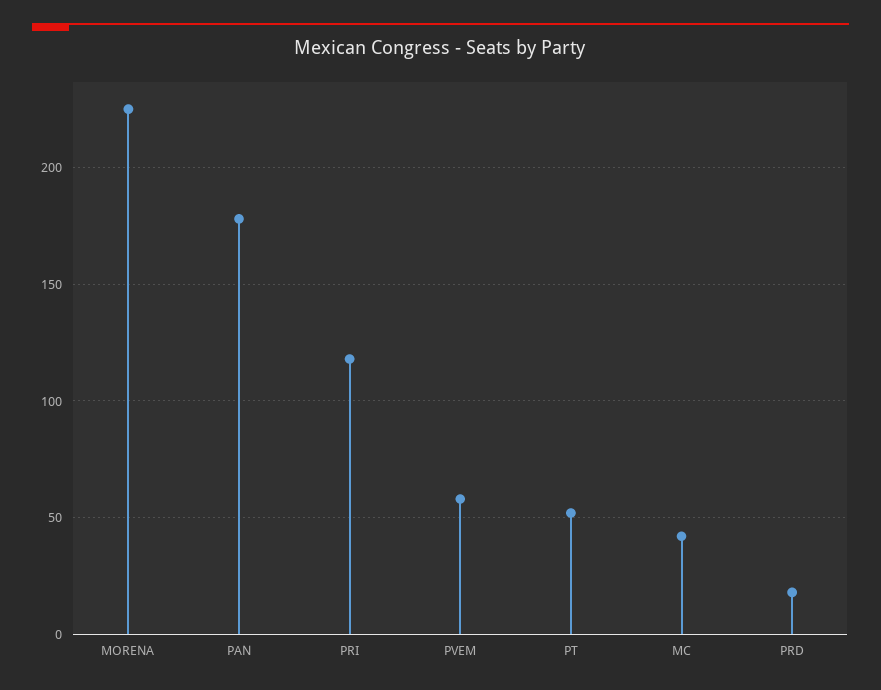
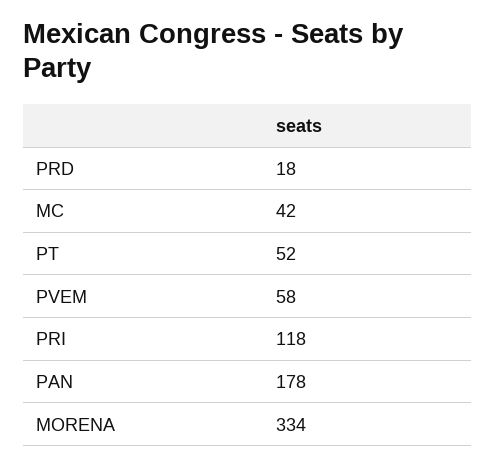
  {
-   "MORENA": 225,
+   "MORENA": 334,
    "PAN": 178,
    "PRI": 118,
    "PVEM": 58,
    "PT": 52,
    "MC": 42,
    "PRD": 18
  }

